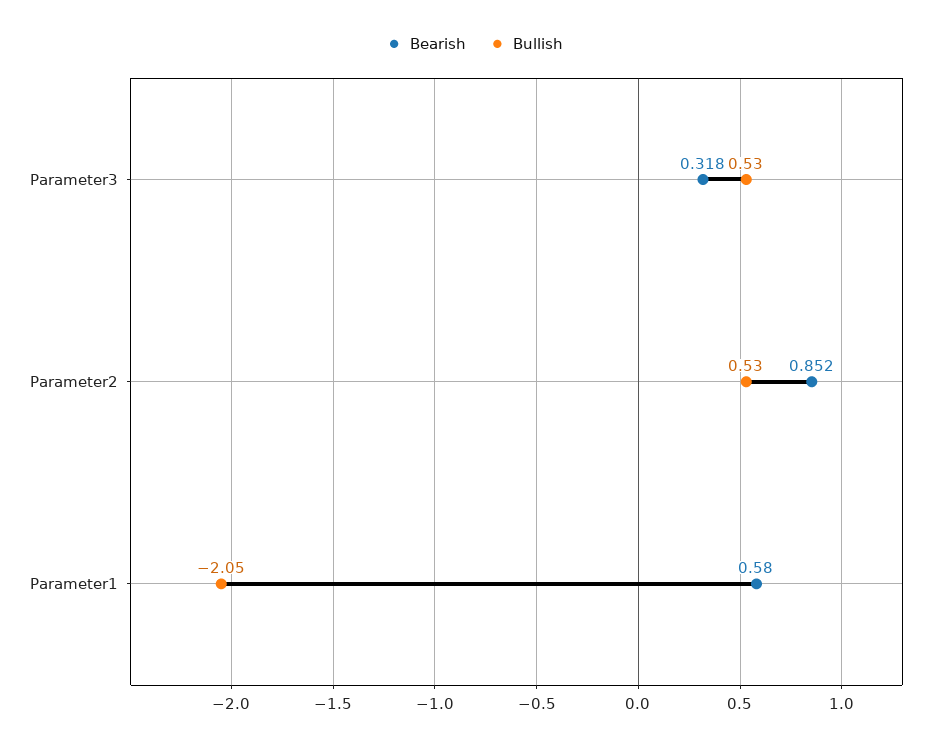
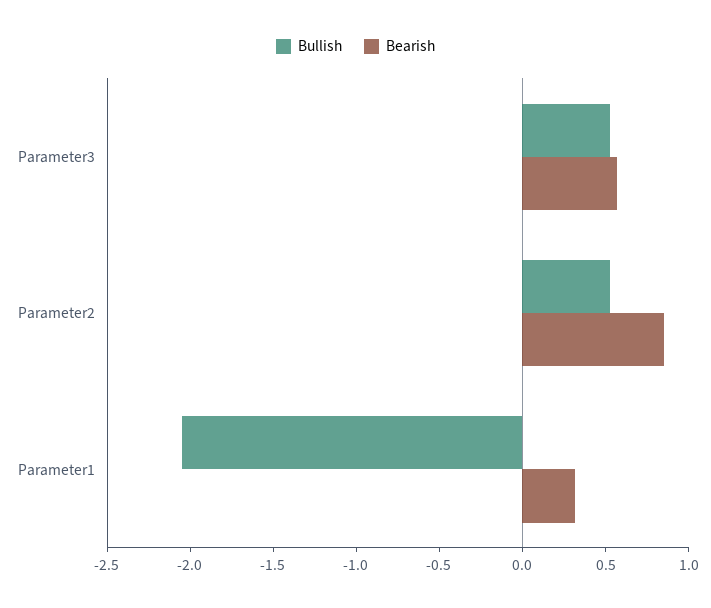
  {
    "Bearish": {
-     "Parameter3": 0.318,
+     "Parameter3": 0.6,
      "Parameter2": 0.852,
-     "Parameter1": 0.58
+     "Parameter1": 0.3
    },
    "Bullish": {
      "Parameter3": 0.53,
      "Parameter2": 0.53,
      "Parameter1": -2.05
    }
  }

